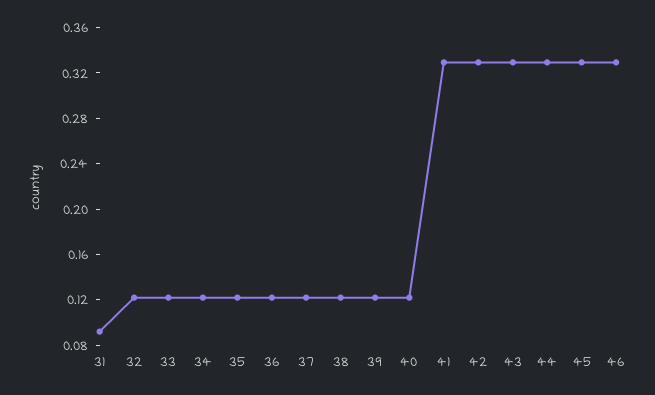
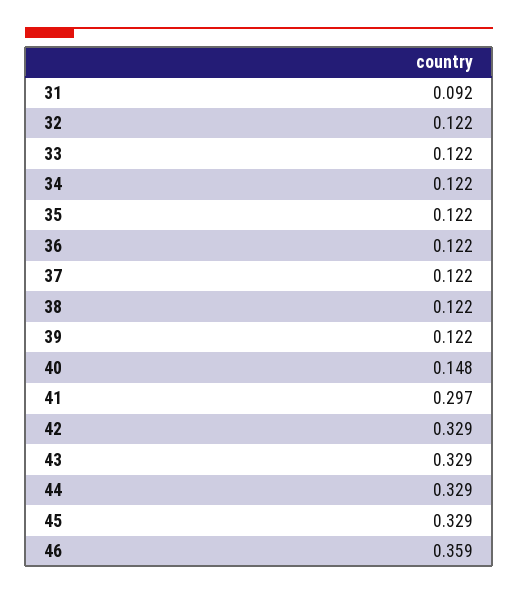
  {
    "31": 0.092,
    "32": 0.122,
    "33": 0.122,
    "34": 0.122,
    "35": 0.122,
    "36": 0.122,
    "37": 0.122,
    "38": 0.122,
    "39": 0.122,
-   "40": 0.12,
+   "40": 0.148,
-   "41": 0.33,
+   "41": 0.297,
    "42": 0.329,
    "43": 0.329,
    "44": 0.329,
    "45": 0.329,
-   "46": 0.33
+   "46": 0.359
  }

